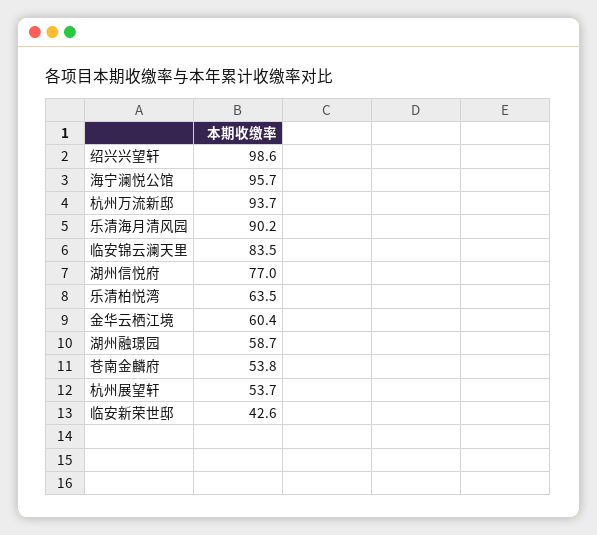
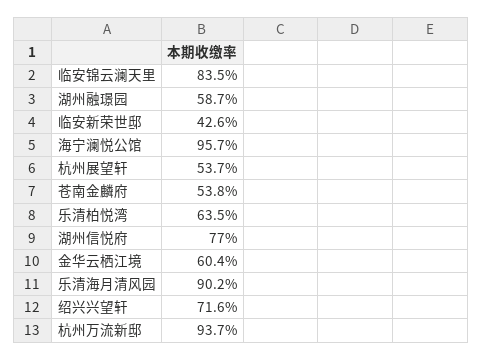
  {
-   "绍兴兴望轩": 98.6,
+   "绍兴兴望轩": 71.6,
    "海宁澜悦公馆": 95.7,
    "杭州万流新邸": 93.7,
    "乐清海月清风园": 90.2,
    "临安锦云澜天里": 83.5,
    "湖州信悦府": 77,
    "乐清柏悦湾": 63.5,
    "金华云栖江境": 60.4,
    "湖州融璟园": 58.7,
    "苍南金麟府": 53.8,
    "杭州展望轩": 53.7,
    "临安新荣世邸": 42.6
  }

